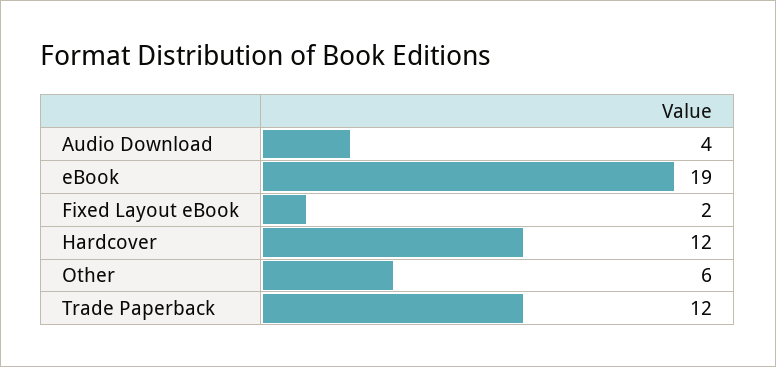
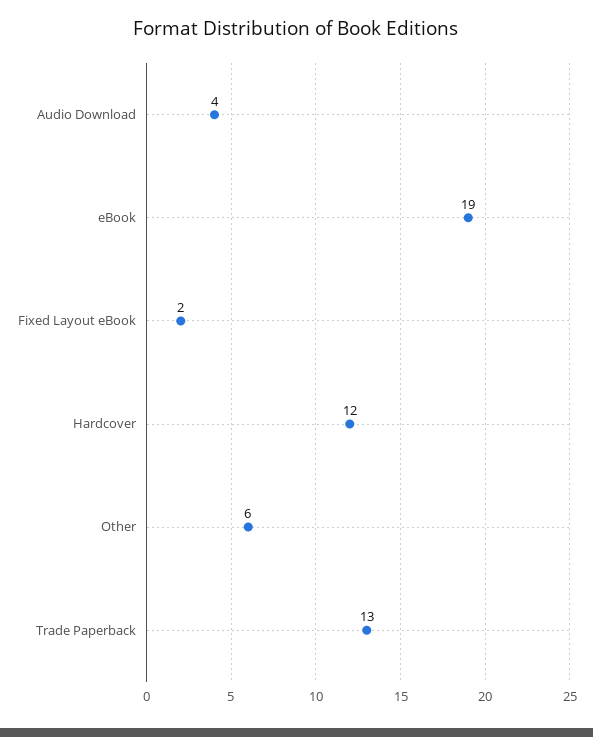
  {
    "Audio Download": 4,
    "eBook": 19,
    "Fixed Layout eBook": 2,
    "Hardcover": 12,
    "Other": 6,
-   "Trade Paperback": 12
+   "Trade Paperback": 13
  }

